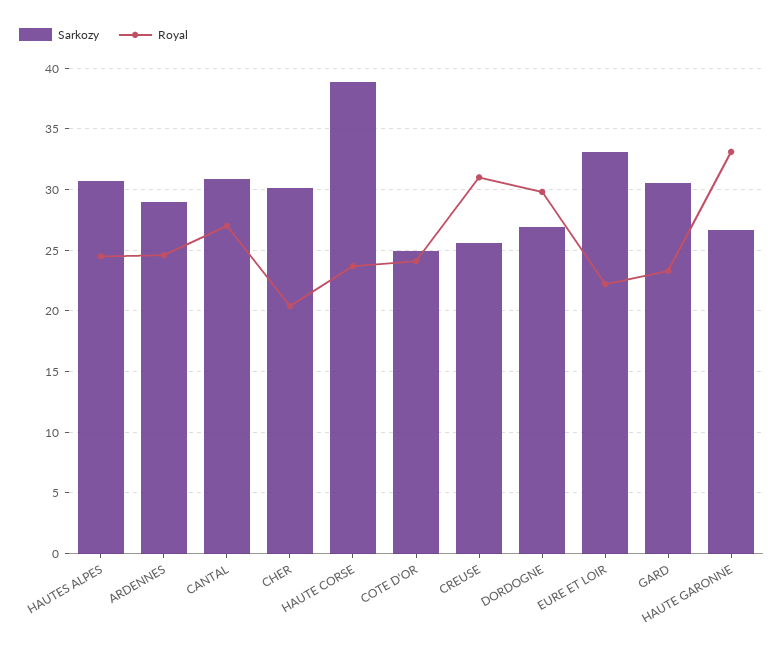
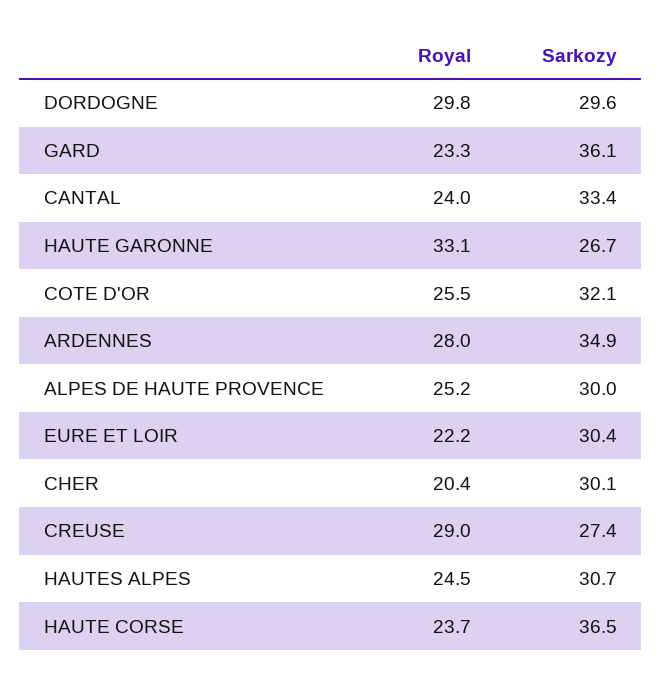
  {
    "Sarkozy": {
      "HAUTES ALPES": 30.7,
-     "ARDENNES": 29,
+     "ARDENNES": 34.9,
-     "CANTAL": 31,
+     "CANTAL": 33.4,
      "CHER": 30.1,
-     "HAUTE CORSE": 39,
+     "HAUTE CORSE": 36.5,
-     "COTE D'OR": 25,
+     "COTE D'OR": 32.1,
-     "CREUSE": 25.5,
+     "CREUSE": 27.4,
-     "DORDOGNE": 27,
+     "DORDOGNE": 29.6,
-     "EURE ET LOIR": 33,
+     "EURE ET LOIR": 30.4,
-     "GARD": 30.5,
+     "GARD": 36.1,
-     "HAUTE GARONNE": 26.7
+     "HAUTE GARONNE": 26.7,
+     "ALPES DE HAUTE PROVENCE": 30
    },
    "Royal": {
      "HAUTES ALPES": 24.5,
-     "ARDENNES": 24.5,
+     "ARDENNES": 28,
-     "CANTAL": 27,
+     "CANTAL": 24,
      "CHER": 20.4,
      "HAUTE CORSE": 23.7,
-     "COTE D'OR": 24,
+     "COTE D'OR": 25.5,
-     "CREUSE": 31,
+     "CREUSE": 29,
      "DORDOGNE": 29.8,
      "EURE ET LOIR": 22.2,
      "GARD": 23.3,
-     "HAUTE GARONNE": 33.1
+     "HAUTE GARONNE": 33.1,
+     "ALPES DE HAUTE PROVENCE": 25.2
    }
  }

